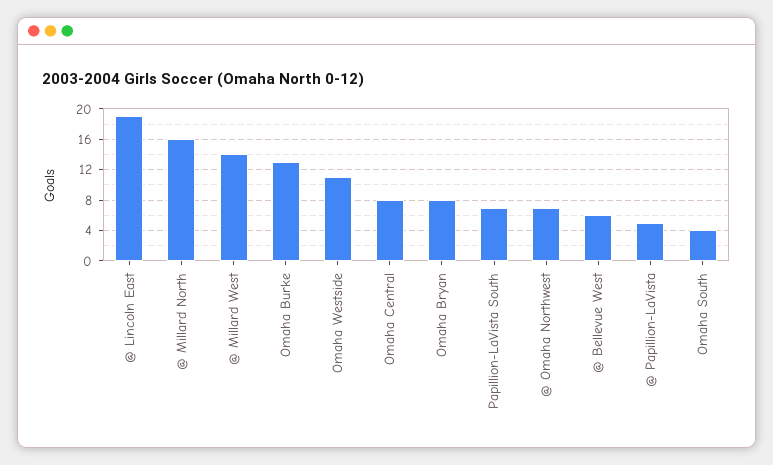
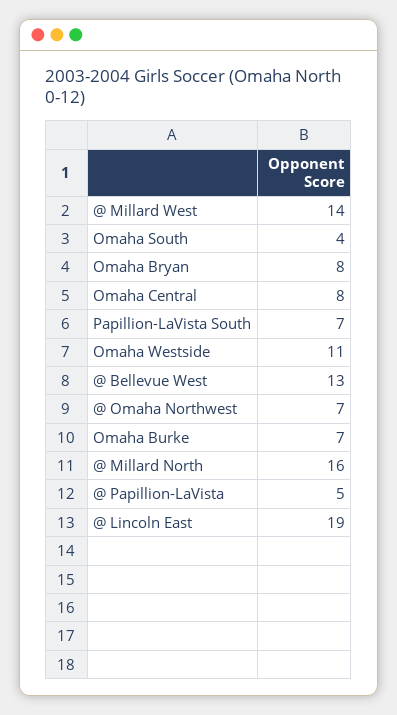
  {
    "@ Lincoln East": 19,
    "@ Millard North": 16,
    "@ Millard West": 14,
-   "Omaha Burke": 13,
+   "Omaha Burke": 7,
    "Omaha Westside": 11,
    "Omaha Central": 8,
    "Omaha Bryan": 8,
    "Papillion-LaVista South": 7,
    "@ Omaha Northwest": 7,
-   "@ Bellevue West": 6,
+   "@ Bellevue West": 13,
    "@ Papillion-LaVista": 5,
    "Omaha South": 4
  }

